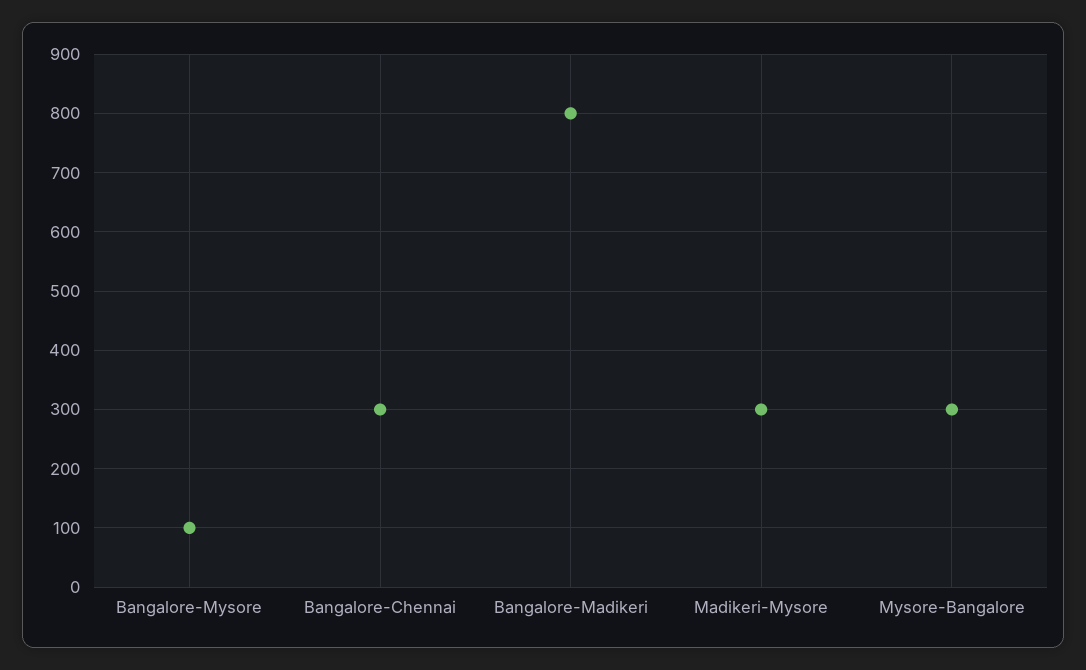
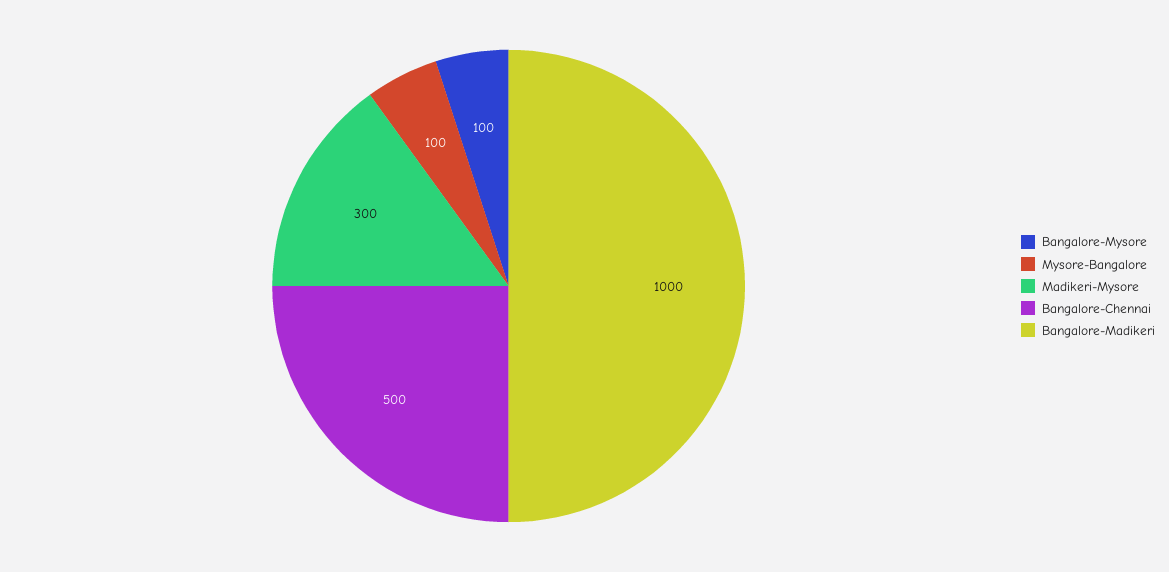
  {
    "Bangalore-Mysore": 100,
-   "Bangalore-Chennai": 300,
+   "Bangalore-Chennai": 500,
-   "Bangalore-Madikeri": 800,
+   "Bangalore-Madikeri": 1000,
    "Madikeri-Mysore": 300,
-   "Mysore-Bangalore": 300
+   "Mysore-Bangalore": 100
  }

